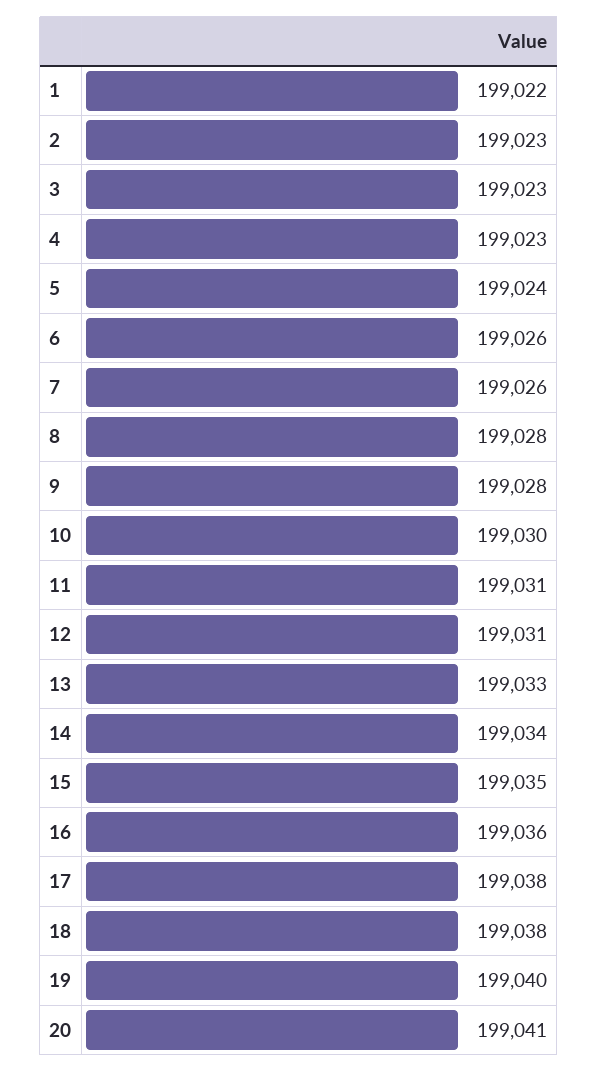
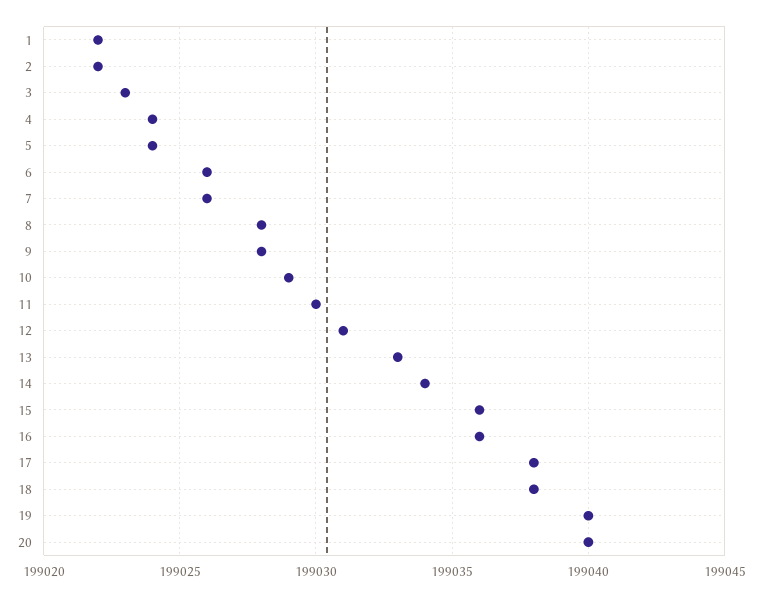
  {
    "1": 199022,
-   "2": 199023,
+   "2": 199022,
    "3": 199023,
-   "4": 199023,
+   "4": 199024,
    "5": 199024,
    "6": 199026,
    "7": 199026,
    "8": 199028,
    "9": 199028,
-   "10": 199030,
+   "10": 199029,
-   "11": 199031,
+   "11": 199030,
    "12": 199031,
    "13": 199033,
    "14": 199034,
-   "15": 199035,
+   "15": 199036,
    "16": 199036,
    "17": 199038,
    "18": 199038,
    "19": 199040,
-   "20": 199041
+   "20": 199040
  }

